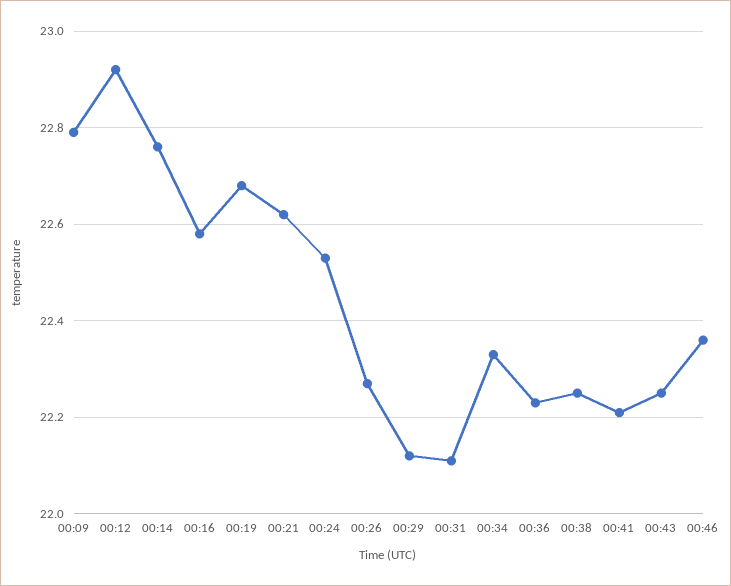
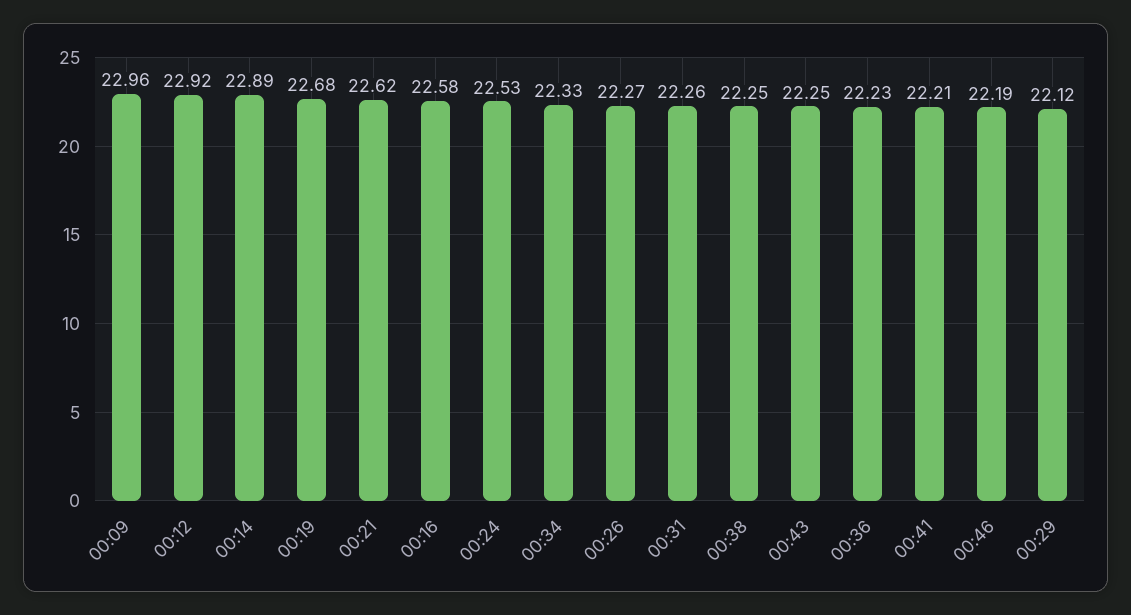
  {
-   "00:09": 22.8,
+   "00:09": 22.96,
    "00:12": 22.92,
-   "00:14": 22.75,
+   "00:14": 22.89,
    "00:16": 22.58,
    "00:19": 22.68,
    "00:21": 22.62,
    "00:24": 22.53,
    "00:26": 22.27,
    "00:29": 22.12,
-   "00:31": 22.1,
+   "00:31": 22.26,
    "00:34": 22.33,
    "00:36": 22.23,
    "00:38": 22.25,
    "00:41": 22.21,
    "00:43": 22.25,
-   "00:46": 22.35
+   "00:46": 22.19
  }

